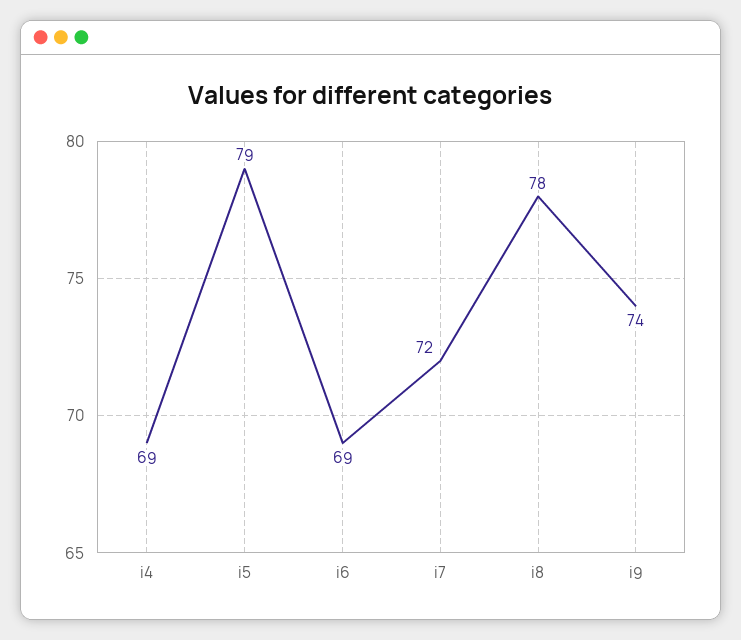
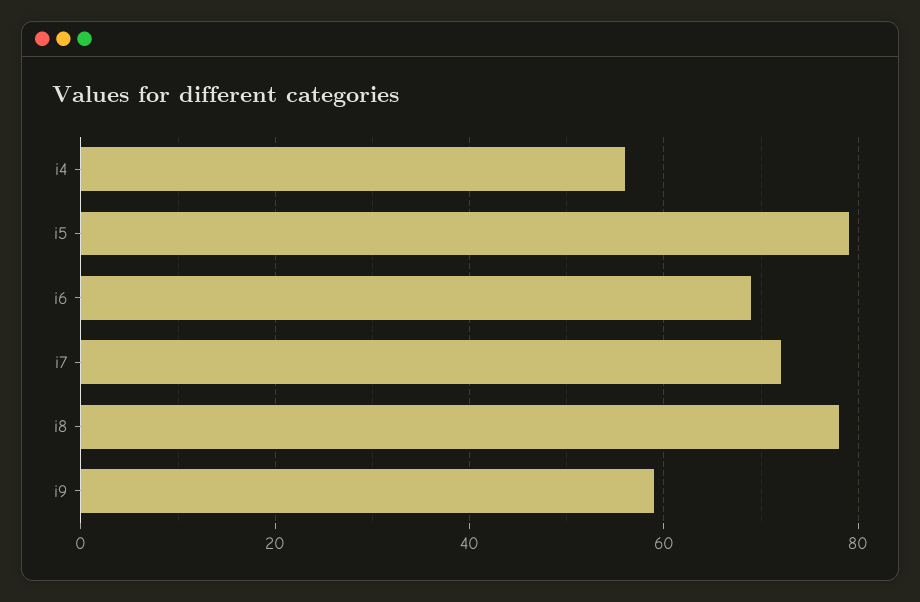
  {
-   "i4": 69,
+   "i4": 55,
    "i5": 79,
    "i6": 69,
    "i7": 72,
    "i8": 78,
-   "i9": 74
+   "i9": 60
  }

